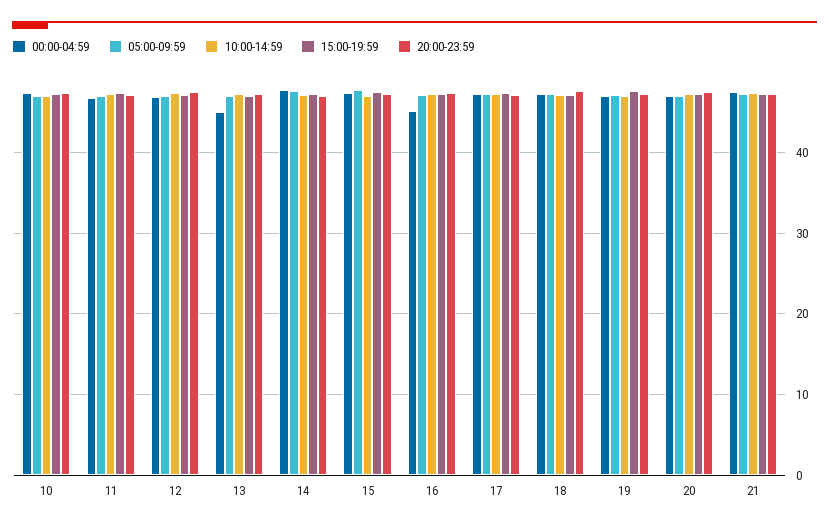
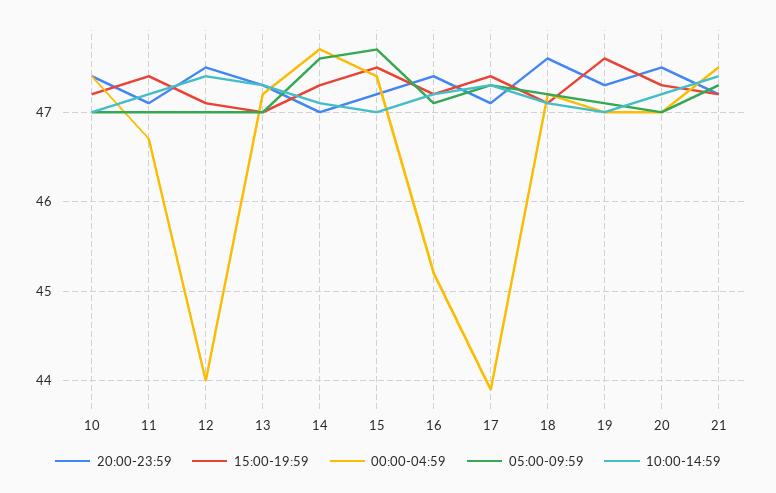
  {
    "00:00-04:59": {
      "10": 47.4,
      "11": 46.7,
-     "12": 47,
+     "12": 44,
-     "13": 45,
+     "13": 47.2,
      "14": 47.7,
      "15": 47.4,
      "16": 45.2,
-     "17": 47,
+     "17": 43.9,
      "18": 47.2,
      "19": 47,
      "20": 47,
      "21": 47.5
    },
    "05:00-09:59": {
      "10": 47,
      "11": 47,
      "12": 47,
      "13": 47,
      "14": 47.6,
      "15": 47.7,
      "16": 47.1,
      "17": 47.3,
      "18": 47.2,
      "19": 47.1,
      "20": 47,
      "21": 47.3
    },
    "10:00-14:59": {
      "10": 47,
      "11": 47.2,
      "12": 47.4,
      "13": 47.3,
      "14": 47.1,
      "15": 47,
      "16": 47.2,
      "17": 47.3,
      "18": 47.1,
      "19": 47,
      "20": 47.2,
      "21": 47.4
    },
    "15:00-19:59": {
      "10": 47.2,
      "11": 47.4,
      "12": 47.1,
      "13": 47,
      "14": 47.3,
      "15": 47.5,
      "16": 47.2,
      "17": 47.4,
      "18": 47.1,
      "19": 47.6,
      "20": 47.3,
      "21": 47.2
    },
    "20:00-23:59": {
      "10": 47.4,
      "11": 47.1,
      "12": 47.5,
      "13": 47.3,
      "14": 47,
      "15": 47.2,
      "16": 47.4,
      "17": 47.1,
      "18": 47.6,
      "19": 47.3,
      "20": 47.5,
      "21": 47.2
    }
  }

